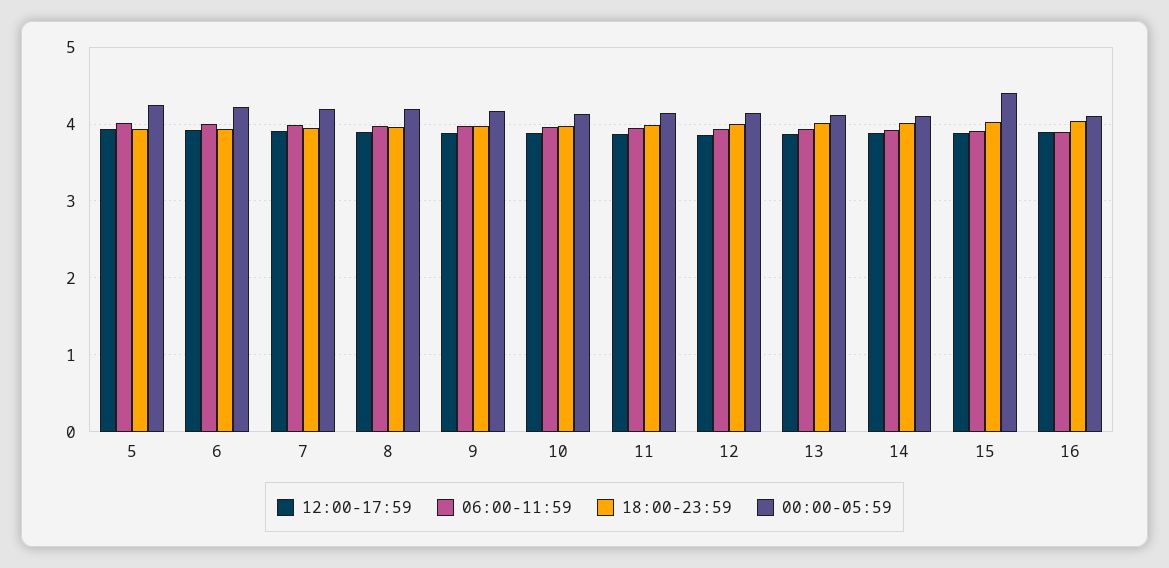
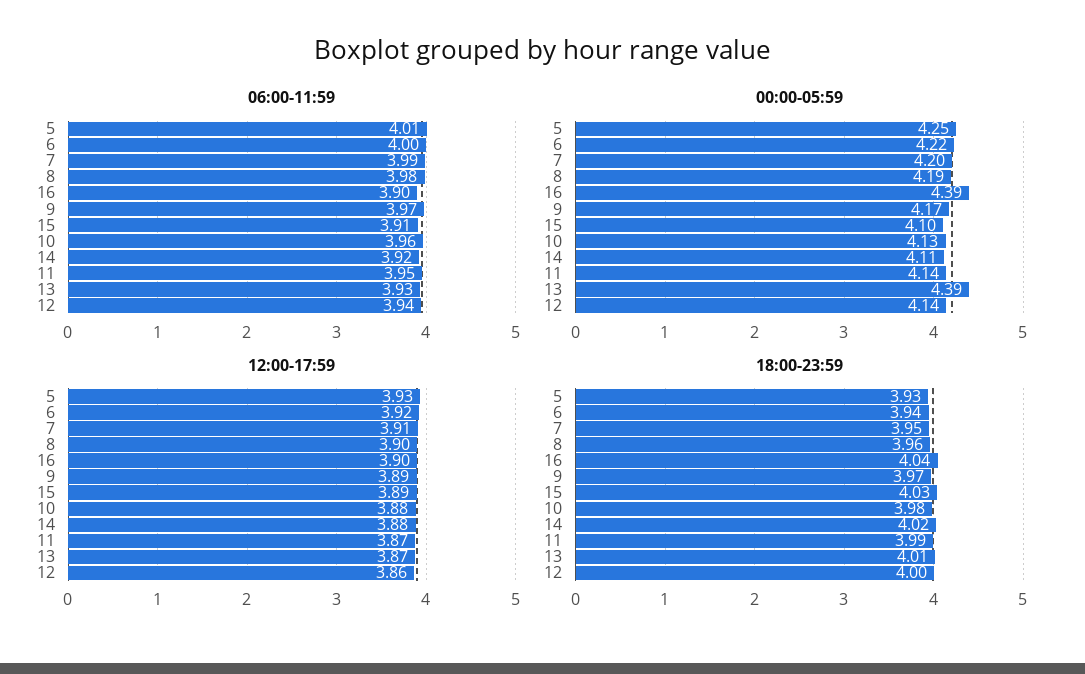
  {
    "12:00-17:59": {
      "5": 3.93,
      "6": 3.92,
      "7": 3.91,
      "8": 3.9,
      "9": 3.89,
      "10": 3.88,
      "11": 3.87,
      "12": 3.86,
      "13": 3.87,
      "14": 3.88,
      "15": 3.89,
      "16": 3.9
    },
    "06:00-11:59": {
      "5": 4.01,
      "6": 4,
      "7": 3.99,
      "8": 3.98,
      "9": 3.97,
      "10": 3.96,
      "11": 3.95,
      "12": 3.94,
      "13": 3.93,
      "14": 3.92,
      "15": 3.91,
      "16": 3.9
    },
    "18:00-23:59": {
      "5": 3.93,
      "6": 3.94,
      "7": 3.95,
      "8": 3.96,
      "9": 3.97,
      "10": 3.98,
      "11": 3.99,
      "12": 4,
      "13": 4.01,
      "14": 4.02,
      "15": 4.03,
      "16": 4.04
    },
    "00:00-05:59": {
      "5": 4.25,
      "6": 4.22,
      "7": 4.2,
      "8": 4.19,
      "9": 4.17,
      "10": 4.13,
      "11": 4.14,
      "12": 4.14,
-     "13": 4.1,
+     "13": 4.39,
      "14": 4.11,
-     "15": 4.4,
+     "15": 4.1,
-     "16": 4.1
+     "16": 4.39
    }
  }

